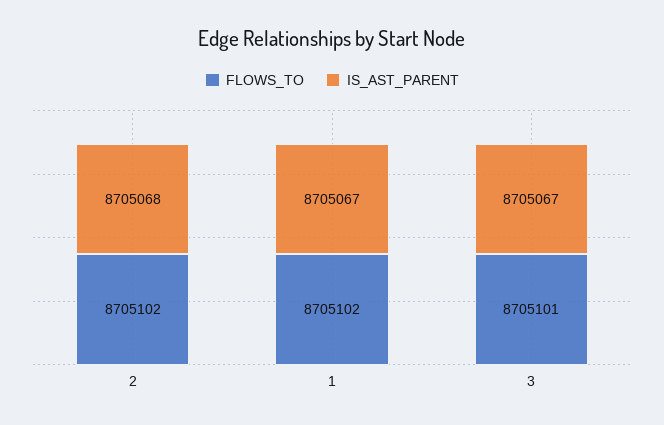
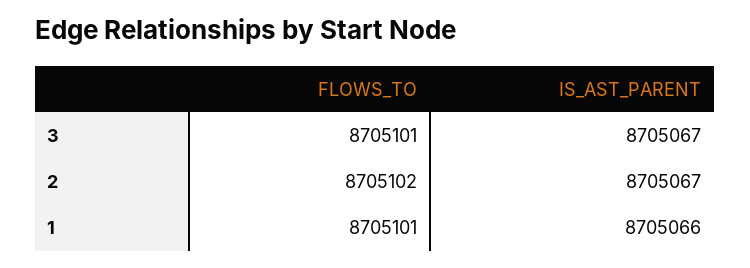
  {
    "FLOWS_TO": {
      "2": 8705102,
-     "1": 8705102,
+     "1": 8705101,
      "3": 8705101
    },
    "IS_AST_PARENT": {
-     "2": 8705068,
+     "2": 8705067,
-     "1": 8705067,
+     "1": 8705066,
      "3": 8705067
    }
  }

